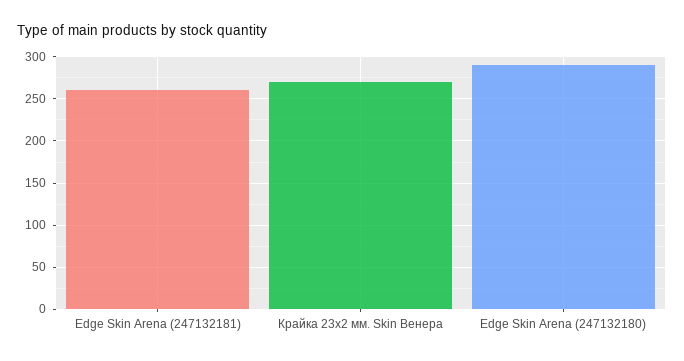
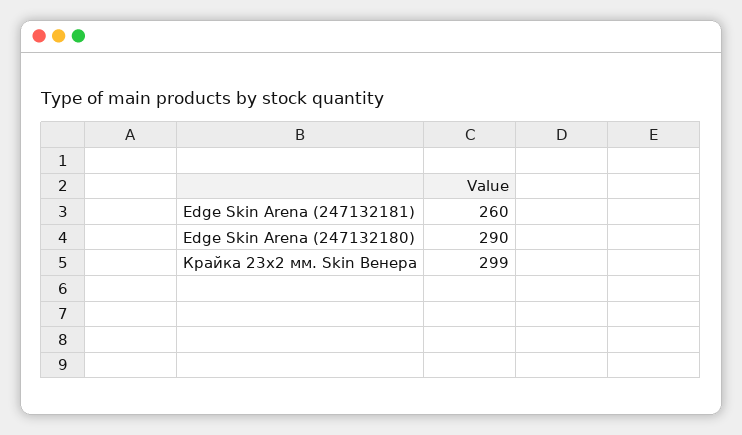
  {
    "Edge Skin Arena (247132181)": 260,
-   "Крайка 23x2 мм. Skin Венера": 270,
+   "Крайка 23x2 мм. Skin Венера": 299,
    "Edge Skin Arena (247132180)": 290
  }

